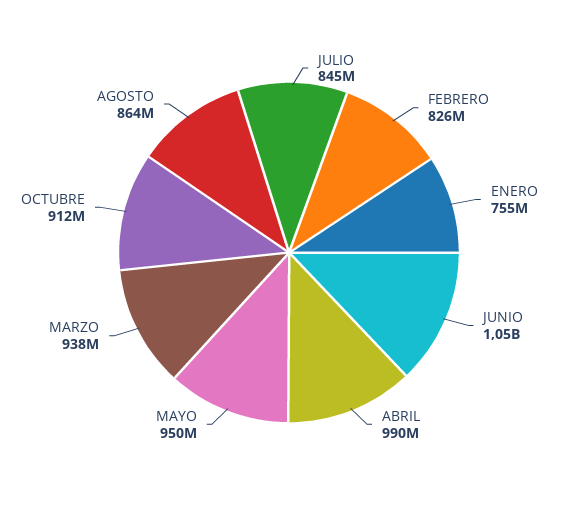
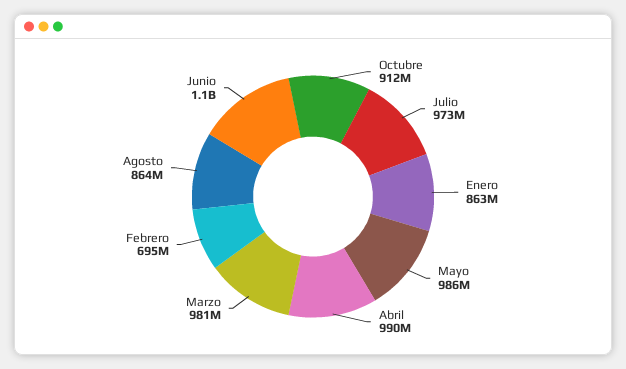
  {
-   "JULIO": 845000000,
+   "JULIO": 973000000,
-   "FEBRERO": 826000000,
+   "FEBRERO": 695000000,
-   "ENERO": 755000000,
+   "ENERO": 863000000,
    "JUNIO": 1050000000,
    "ABRIL": 990000000,
-   "MAYO": 950000000,
+   "MAYO": 986000000,
-   "MARZO": 938000000,
+   "MARZO": 981000000,
    "OCTUBRE": 912000000,
    "AGOSTO": 864000000
  }

